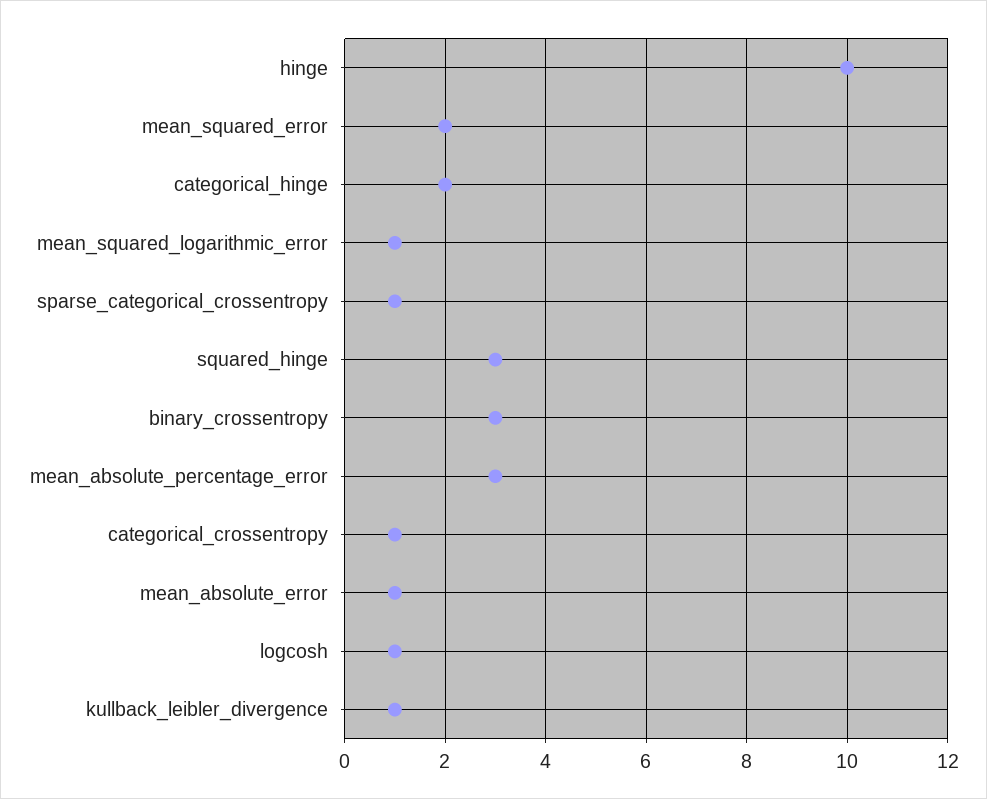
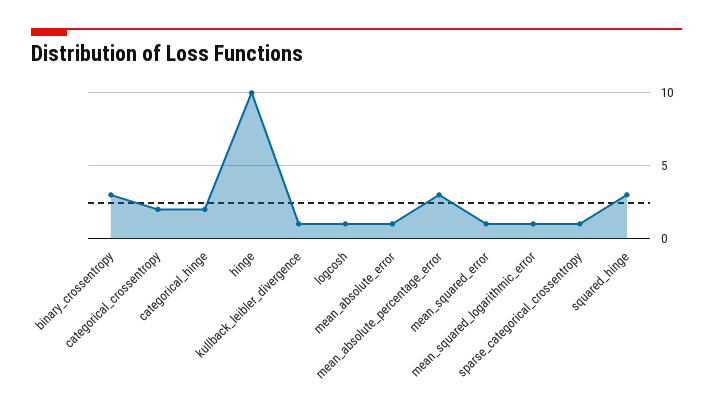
  {
    "hinge": 10,
-   "mean_squared_error": 2,
+   "mean_squared_error": 1,
    "categorical_hinge": 2,
    "mean_squared_logarithmic_error": 1,
    "sparse_categorical_crossentropy": 1,
    "squared_hinge": 3,
    "binary_crossentropy": 3,
    "mean_absolute_percentage_error": 3,
-   "categorical_crossentropy": 1,
+   "categorical_crossentropy": 2,
    "mean_absolute_error": 1,
    "logcosh": 1,
    "kullback_leibler_divergence": 1
  }

